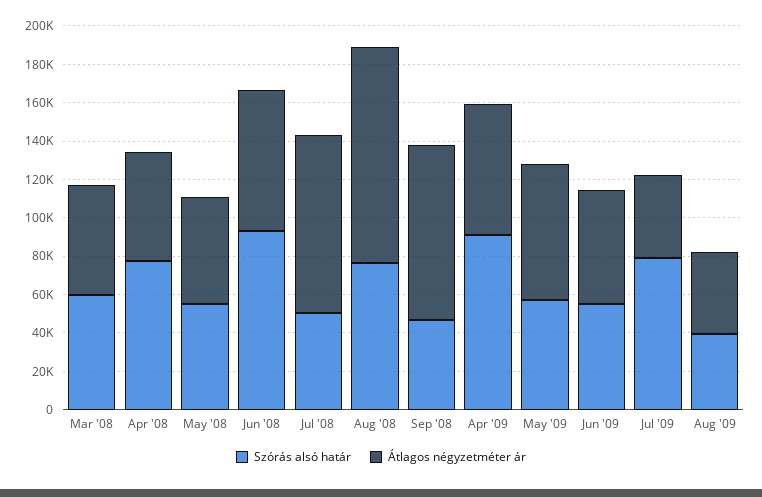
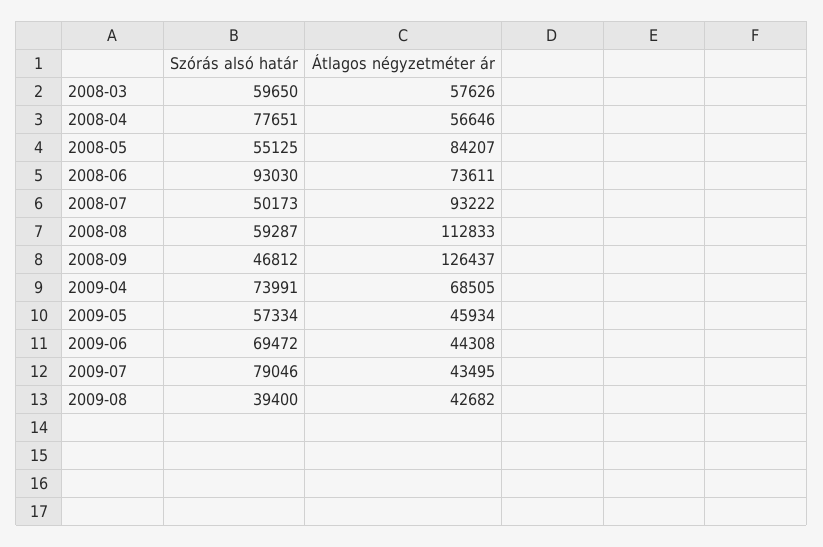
  {
    "Szórás alsó határ": {
      "Mar '08": 59650,
      "Apr '08": 77651,
      "May '08": 55125,
      "Jun '08": 93030,
      "Jul '08": 50173,
-     "Aug '08": 75000,
+     "Aug '08": 59287,
      "Sep '08": 46812,
-     "Apr '09": 90000,
+     "Apr '09": 73991,
      "May '09": 57334,
-     "Jun '09": 55000,
+     "Jun '09": 69472,
      "Jul '09": 79046,
      "Aug '09": 39400
    },
    "Átlagos négyzetméter ár": {
      "Mar '08": 57626,
      "Apr '08": 56646,
-     "May '08": 55000,
+     "May '08": 84207,
      "Jun '08": 73611,
      "Jul '08": 93222,
      "Aug '08": 112833,
-     "Sep '08": 90000,
+     "Sep '08": 126437,
      "Apr '09": 68505,
-     "May '09": 70000,
+     "May '09": 45934,
-     "Jun '09": 60000,
+     "Jun '09": 44308,
      "Jul '09": 43495,
      "Aug '09": 42682
    }
  }

